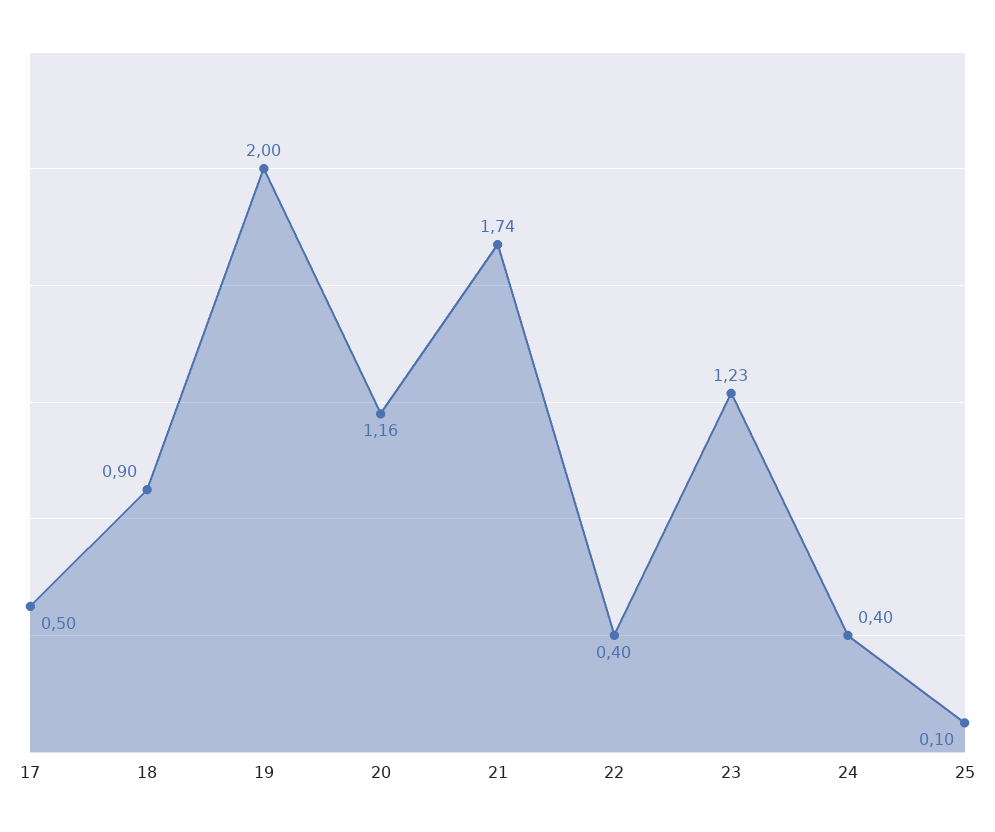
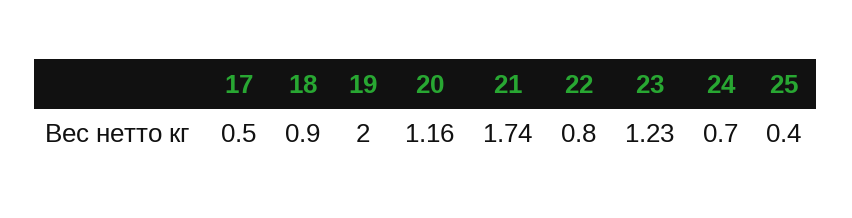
  {
    "17": 0.5,
    "18": 0.9,
    "19": 2,
    "20": 1.16,
    "21": 1.74,
-   "22": 0.4,
+   "22": 0.8,
    "23": 1.23,
-   "24": 0.4,
+   "24": 0.7,
-   "25": 0.1
+   "25": 0.4
  }

